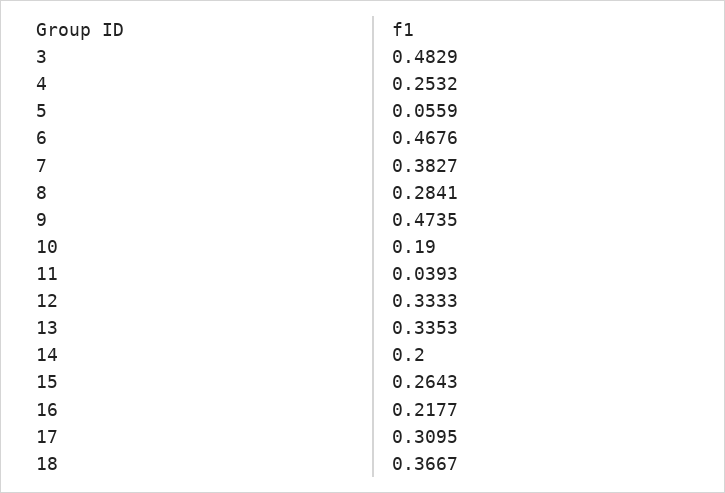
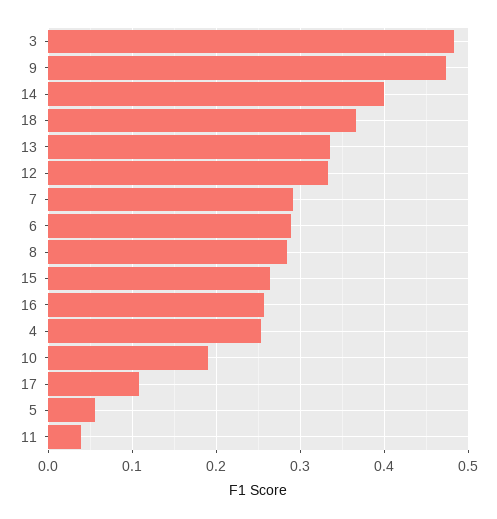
  {
    "3": 0.4829,
    "4": 0.2532,
    "5": 0.0559,
-   "6": 0.4676,
+   "6": 0.29,
-   "7": 0.3827,
+   "7": 0.29,
    "8": 0.2841,
    "9": 0.4735,
    "10": 0.19,
    "11": 0.0393,
    "12": 0.3333,
    "13": 0.3353,
-   "14": 0.2,
+   "14": 0.4,
    "15": 0.2643,
-   "16": 0.2177,
+   "16": 0.26,
-   "17": 0.3095,
+   "17": 0.11,
    "18": 0.3667
  }

